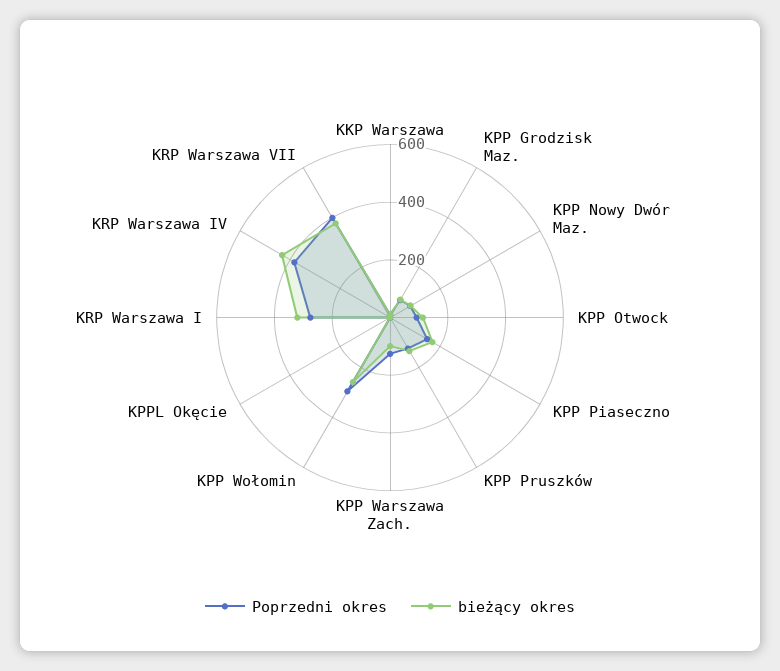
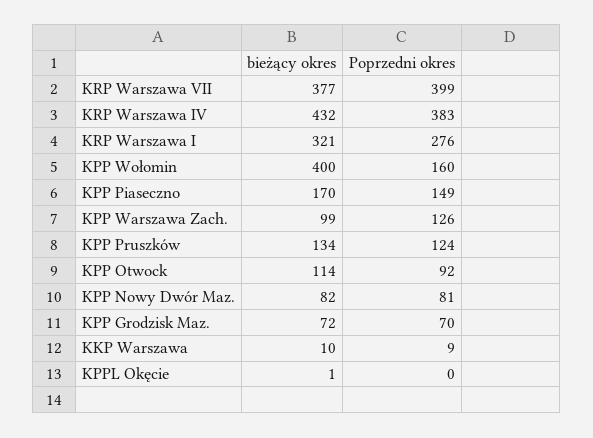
  {
    "Poprzedni okres": {
      "KKP Warszawa": 9,
      "KPP Grodzisk Maz.": 70,
      "KPP Nowy Dwór Maz.": 81,
      "KPP Otwock": 92,
      "KPP Piaseczno": 149,
      "KPP Pruszków": 124,
      "KPP Warszawa Zach.": 126,
-     "KPP Wołomin": 300,
+     "KPP Wołomin": 160,
      "KPPL Okęcie": 0,
      "KRP Warszawa I": 276,
      "KRP Warszawa IV": 383,
      "KRP Warszawa VII": 399
    },
    "bieżący okres": {
      "KKP Warszawa": 10,
      "KPP Grodzisk Maz.": 72,
      "KPP Nowy Dwór Maz.": 82,
      "KPP Otwock": 114,
      "KPP Piaseczno": 170,
      "KPP Pruszków": 134,
      "KPP Warszawa Zach.": 99,
-     "KPP Wołomin": 250,
+     "KPP Wołomin": 400,
      "KPPL Okęcie": 1,
      "KRP Warszawa I": 321,
      "KRP Warszawa IV": 432,
      "KRP Warszawa VII": 377
    }
  }

